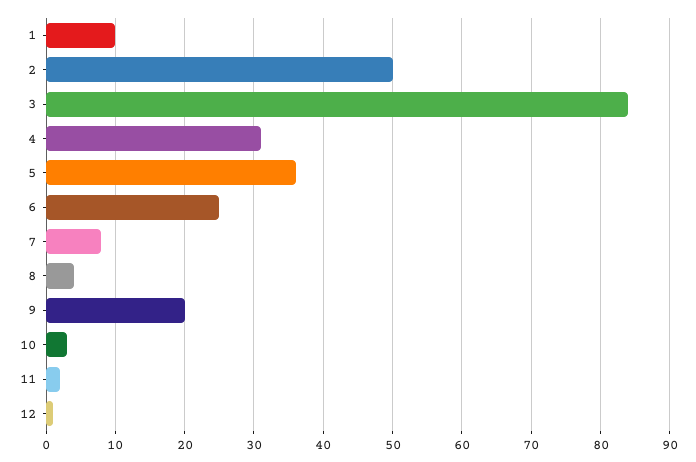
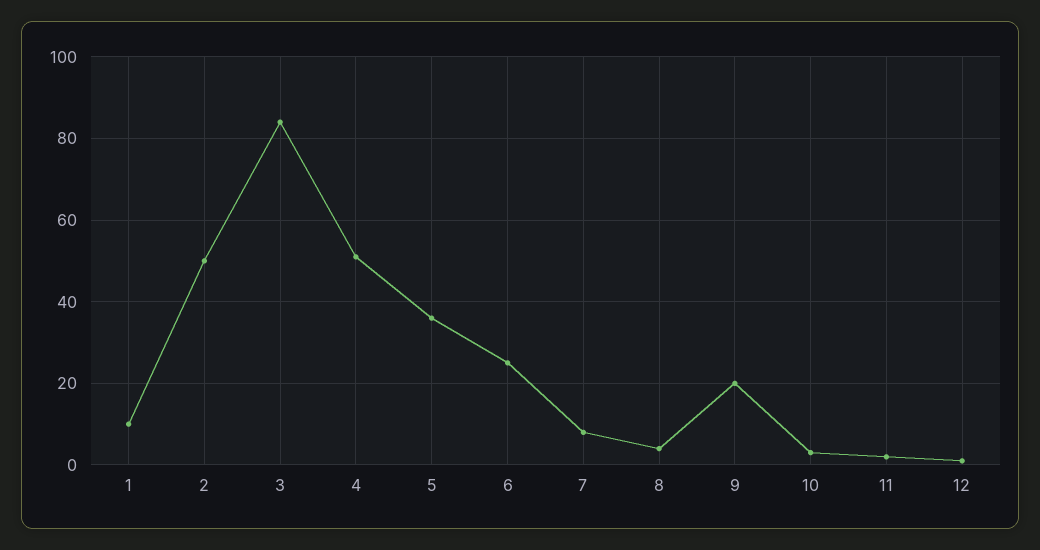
  {
    "1": 10,
    "2": 50,
    "3": 84,
-   "4": 31,
+   "4": 50,
    "5": 36,
    "6": 25,
    "7": 8,
    "8": 4,
    "9": 20,
    "10": 3,
    "11": 2,
    "12": 1
  }

